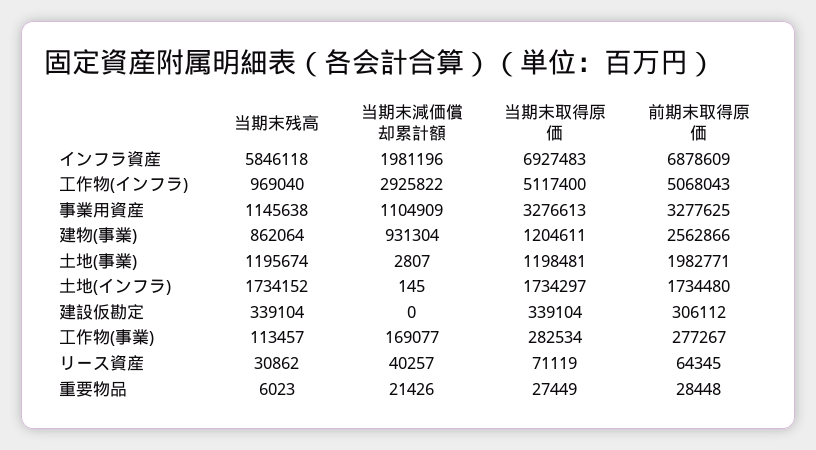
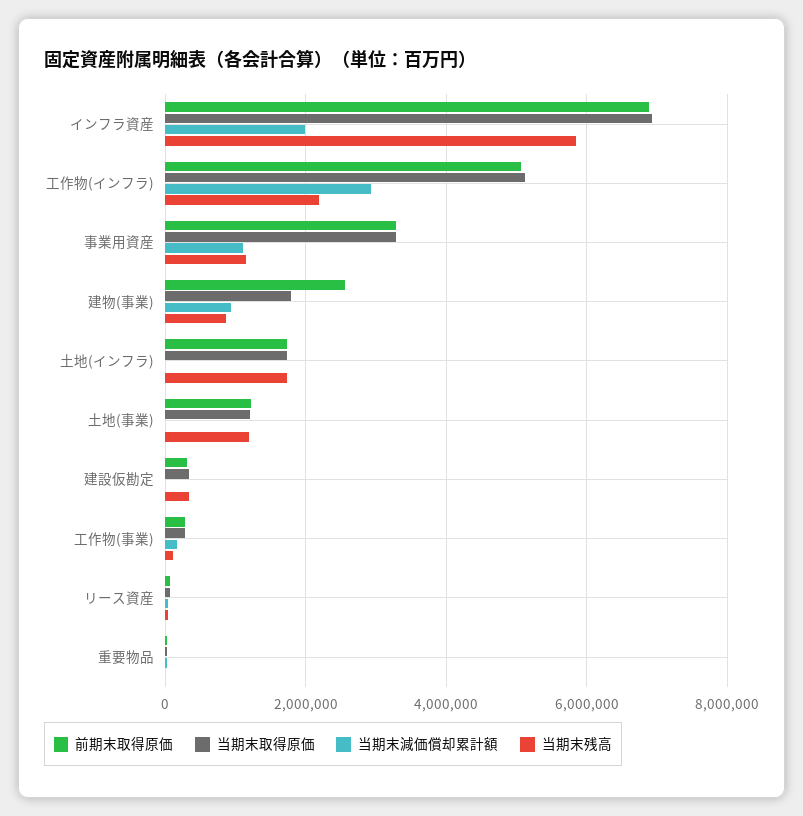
  {
    "当期末残高": {
      "インフラ資産": 5846118,
-     "工作物(インフラ)": 969040,
+     "工作物(インフラ)": 2200000,
      "事業用資産": 1145638,
      "建物(事業)": 862064,
      "土地(事業)": 1195674,
      "土地(インフラ)": 1734152,
      "建設仮勘定": 339104,
      "工作物(事業)": 113457,
      "リース資産": 30862,
      "重要物品": 6023
    },
    "当期末減価償却累計額": {
      "インフラ資産": 1981196,
      "工作物(インフラ)": 2925822,
      "事業用資産": 1104909,
      "建物(事業)": 931304,
      "土地(事業)": 2807,
      "土地(インフラ)": 145,
      "建設仮勘定": 0,
      "工作物(事業)": 169077,
      "リース資産": 40257,
      "重要物品": 21426
    },
    "当期末取得原価": {
      "インフラ資産": 6927483,
      "工作物(インフラ)": 5117400,
      "事業用資産": 3276613,
-     "建物(事業)": 1204611,
+     "建物(事業)": 1800000,
      "土地(事業)": 1198481,
      "土地(インフラ)": 1734297,
      "建設仮勘定": 339104,
      "工作物(事業)": 282534,
      "リース資産": 71119,
      "重要物品": 27449
    },
    "前期末取得原価": {
      "インフラ資産": 6878609,
      "工作物(インフラ)": 5068043,
      "事業用資産": 3277625,
      "建物(事業)": 2562866,
-     "土地(事業)": 1982771,
+     "土地(事業)": 1200000,
      "土地(インフラ)": 1734480,
      "建設仮勘定": 306112,
      "工作物(事業)": 277267,
      "リース資産": 64345,
      "重要物品": 28448
    }
  }

